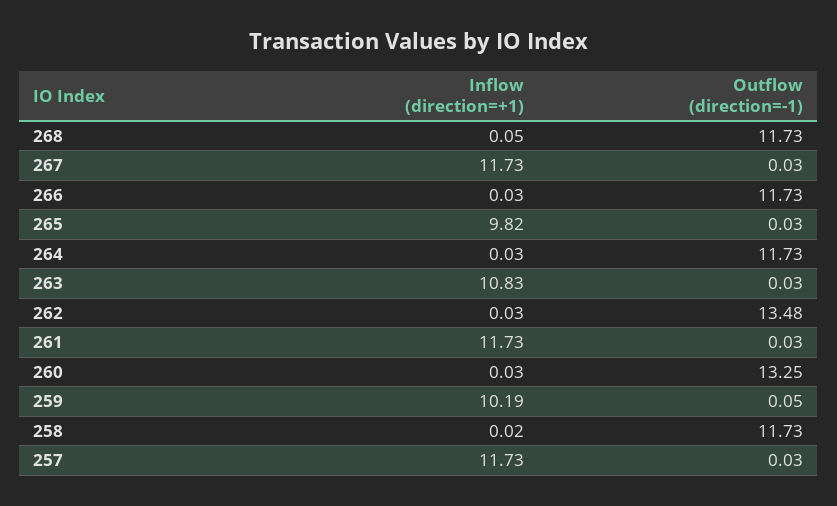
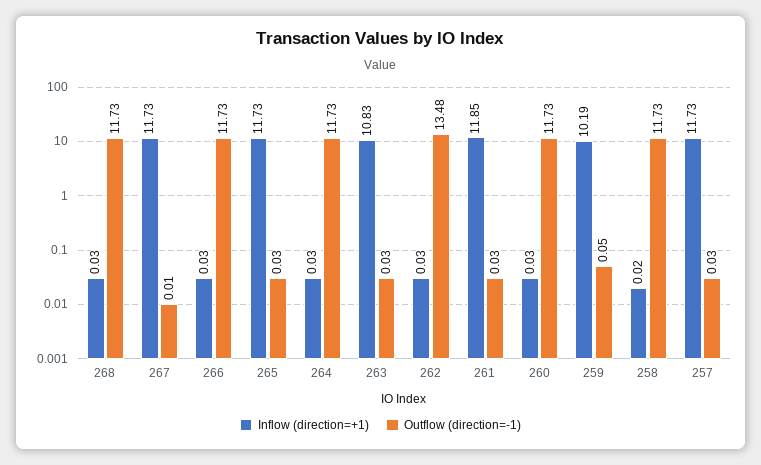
  {
    "Inflow (direction=+1)": {
-     "268": 0.05,
+     "268": 0.03,
      "267": 11.73,
      "266": 0.03,
-     "265": 9.82,
+     "265": 11.73,
      "264": 0.03,
      "263": 10.83,
      "262": 0.03,
-     "261": 11.73,
+     "261": 11.85,
      "260": 0.03,
      "259": 10.19,
      "258": 0.02,
      "257": 11.73
    },
    "Outflow (direction=-1)": {
      "268": 11.73,
-     "267": 0.03,
+     "267": 0.01,
      "266": 11.73,
      "265": 0.03,
      "264": 11.73,
      "263": 0.03,
      "262": 13.48,
      "261": 0.03,
-     "260": 13.25,
+     "260": 11.73,
      "259": 0.05,
      "258": 11.73,
      "257": 0.03
    }
  }

